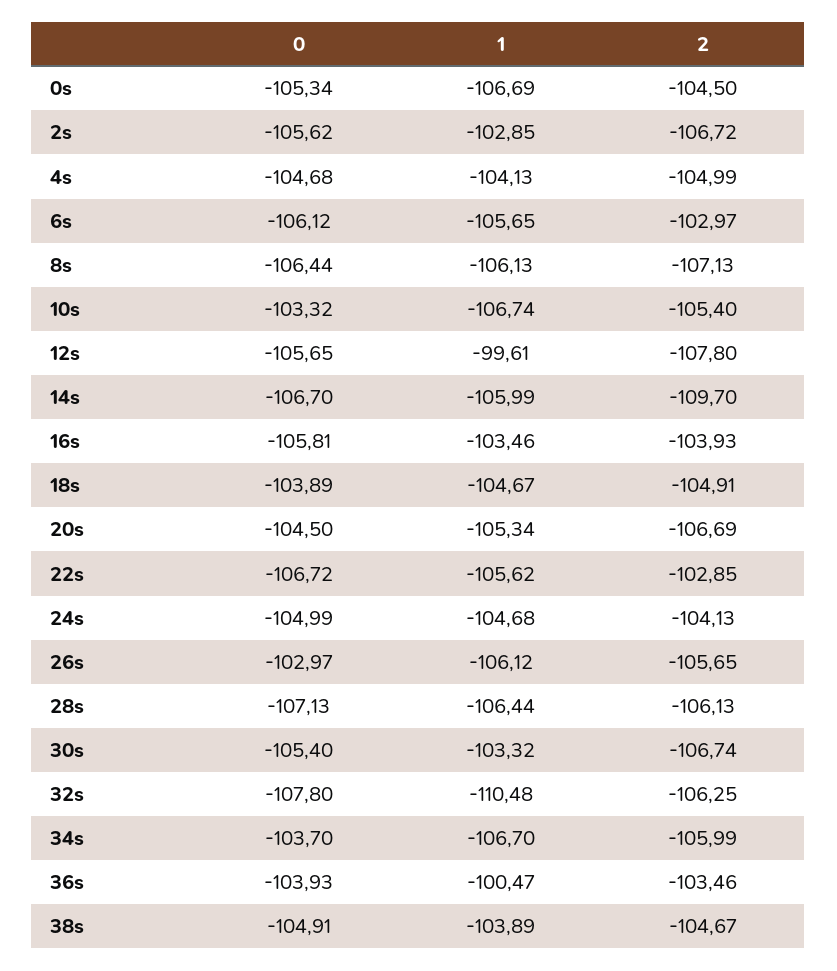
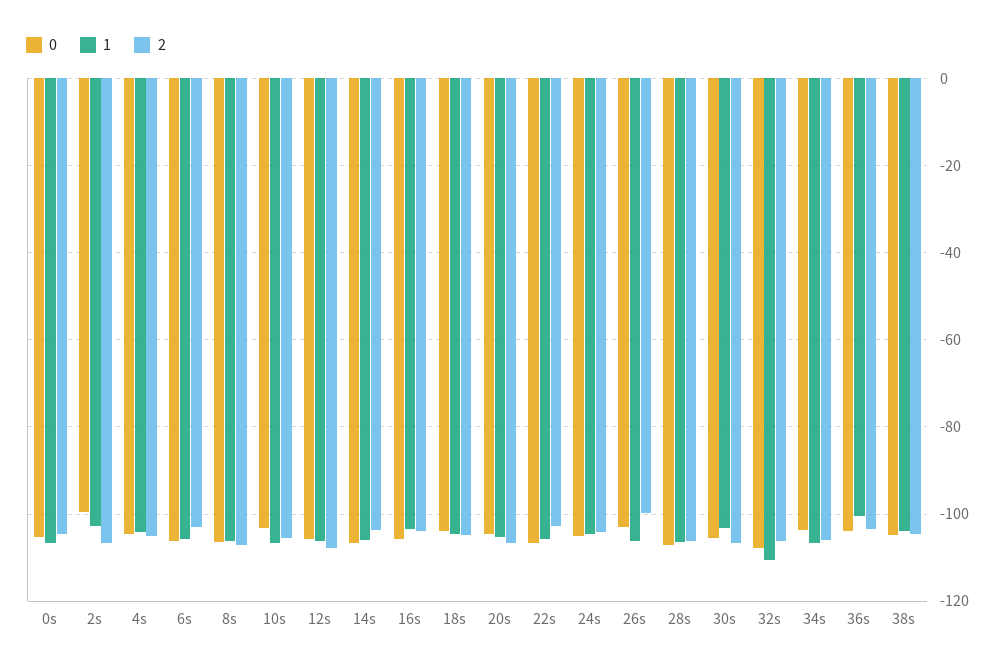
  {
    "0": {
      "0s": -105.34,
-     "2s": -105.62,
+     "2s": -100,
      "4s": -104.68,
      "6s": -106.12,
      "8s": -106.44,
      "10s": -103.32,
      "12s": -105.65,
      "14s": -106.7,
      "16s": -105.81,
      "18s": -103.89,
      "20s": -104.5,
      "22s": -106.72,
      "24s": -104.99,
      "26s": -102.97,
      "28s": -107.13,
      "30s": -105.4,
      "32s": -107.8,
      "34s": -103.7,
      "36s": -103.93,
      "38s": -104.91
    },
    "1": {
      "0s": -106.69,
      "2s": -102.85,
      "4s": -104.13,
      "6s": -105.65,
      "8s": -106.13,
      "10s": -106.74,
-     "12s": -99.61,
+     "12s": -106,
      "14s": -105.99,
      "16s": -103.46,
      "18s": -104.67,
      "20s": -105.34,
      "22s": -105.62,
      "24s": -104.68,
      "26s": -106.12,
      "28s": -106.44,
      "30s": -103.32,
      "32s": -110.48,
      "34s": -106.7,
      "36s": -100.47,
      "38s": -103.89
    },
    "2": {
      "0s": -104.5,
      "2s": -106.72,
      "4s": -104.99,
      "6s": -102.97,
      "8s": -107.13,
      "10s": -105.4,
      "12s": -107.8,
-     "14s": -109.7,
+     "14s": -104,
      "16s": -103.93,
      "18s": -104.91,
      "20s": -106.69,
      "22s": -102.85,
      "24s": -104.13,
-     "26s": -105.65,
+     "26s": -100,
      "28s": -106.13,
      "30s": -106.74,
      "32s": -106.25,
      "34s": -105.99,
      "36s": -103.46,
      "38s": -104.67
    }
  }

